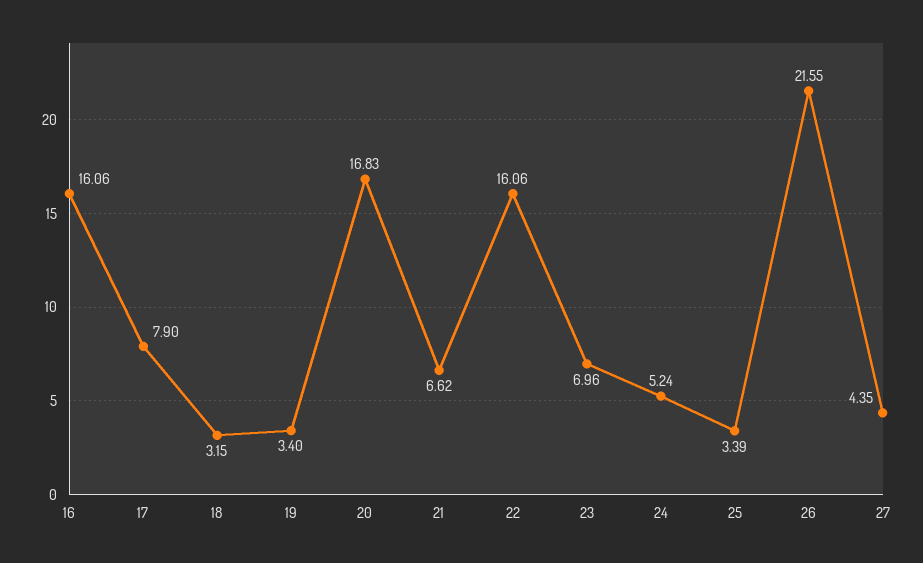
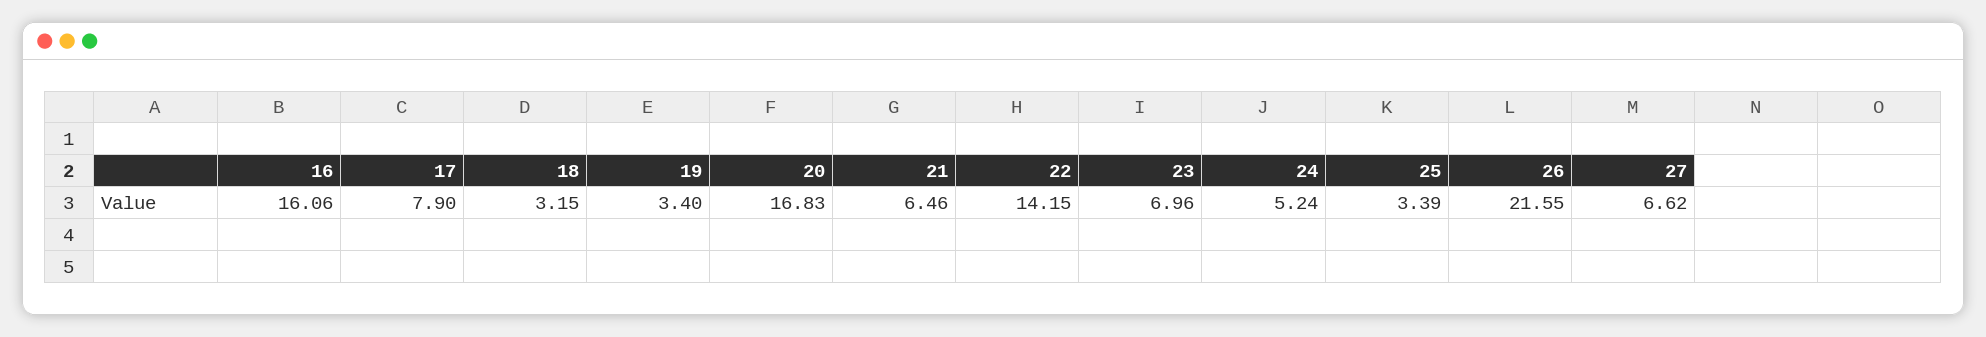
  {
    "16": 16.06,
    "17": 7.9,
    "18": 3.15,
    "19": 3.4,
    "20": 16.83,
-   "21": 6.62,
+   "21": 6.46,
-   "22": 16.06,
+   "22": 14.15,
    "23": 6.96,
    "24": 5.24,
    "25": 3.39,
    "26": 21.55,
-   "27": 4.35
+   "27": 6.62
  }

